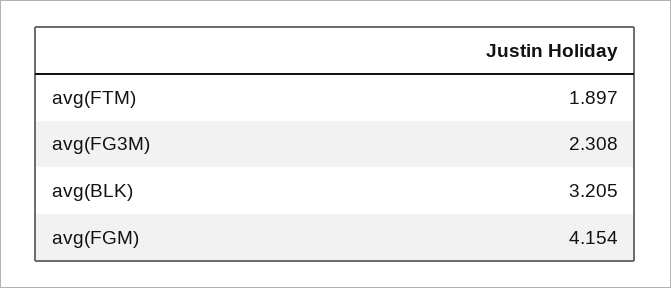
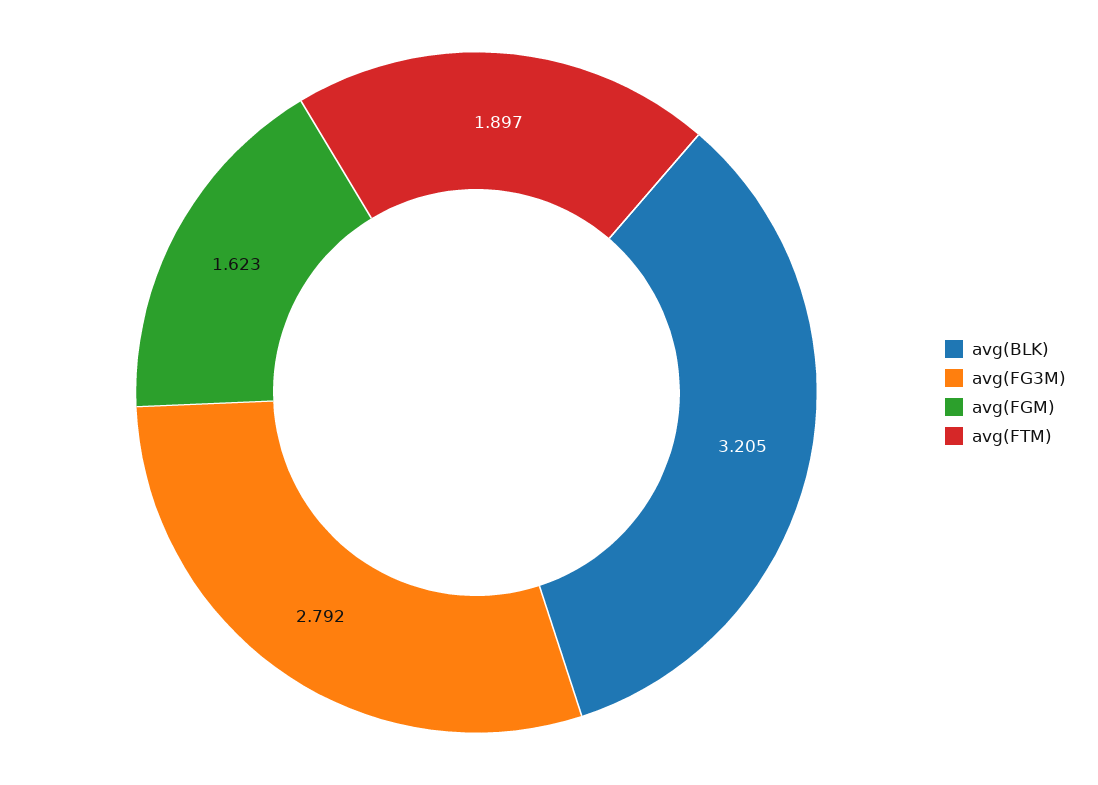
  {
    "avg(FTM)": 1.897,
-   "avg(FG3M)": 2.308,
+   "avg(FG3M)": 2.792,
    "avg(BLK)": 3.205,
-   "avg(FGM)": 4.154
+   "avg(FGM)": 1.623
  }

